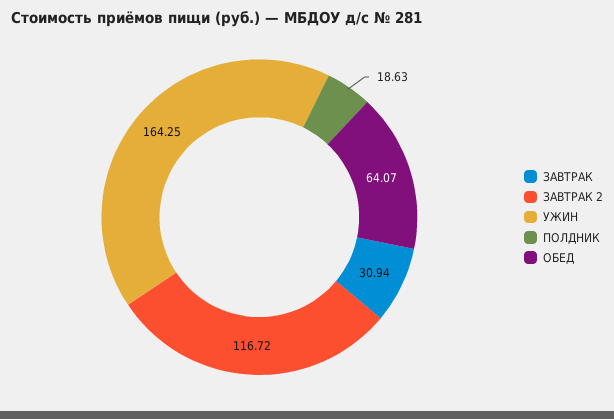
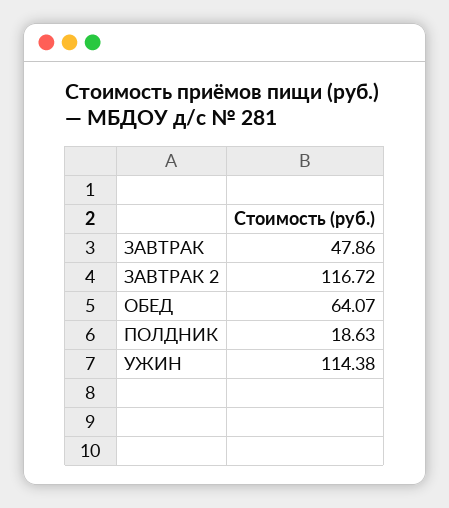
  {
-   "ЗАВТРАК": 30.94,
+   "ЗАВТРАК": 47.86,
    "ЗАВТРАК 2": 116.72,
-   "УЖИН": 164.25,
+   "УЖИН": 114.38,
    "ПОЛДНИК": 18.63,
    "ОБЕД": 64.07
  }

